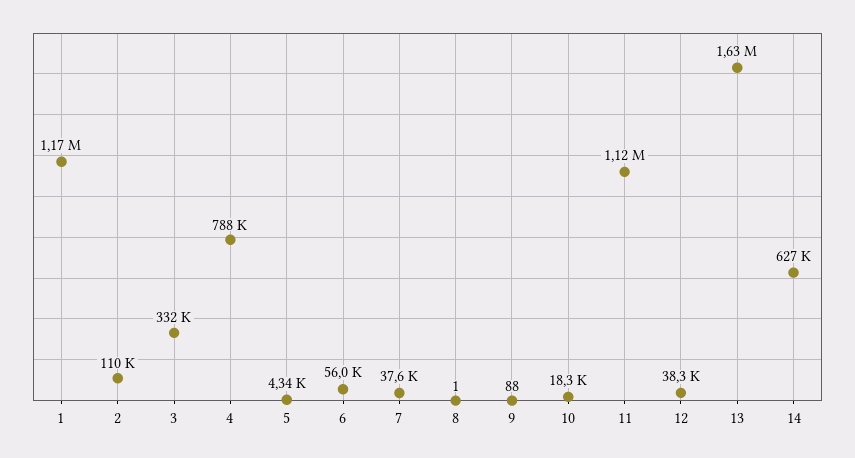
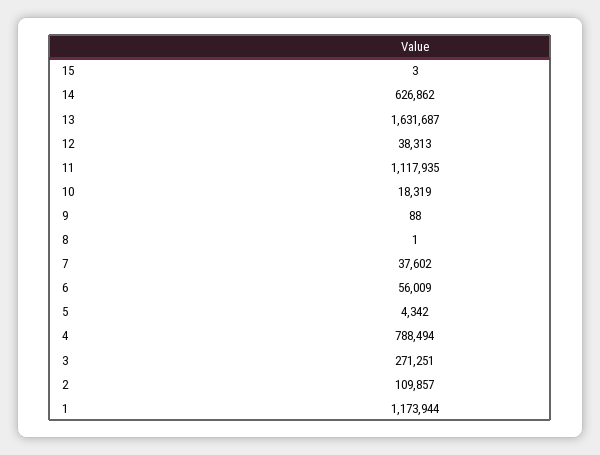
  {
    "1": 1173944,
    "2": 109857,
-   "3": 332000,
+   "3": 271251,
    "4": 788494,
    "5": 4342,
    "6": 56009,
    "7": 37602,
    "8": 1,
    "9": 88,
    "10": 18319,
    "11": 1117935,
    "12": 38313,
    "13": 1631687,
-   "14": 626862
+   "14": 626862,
+   "15": 3
  }

